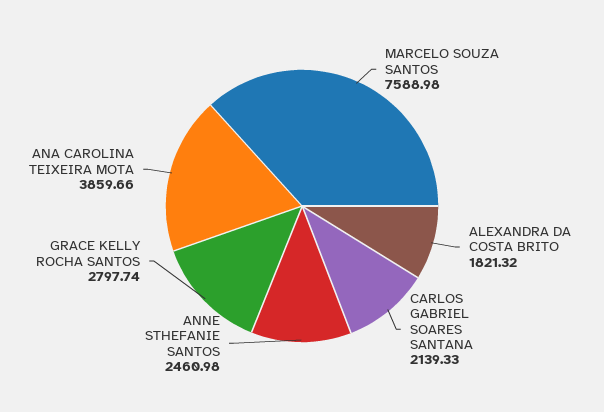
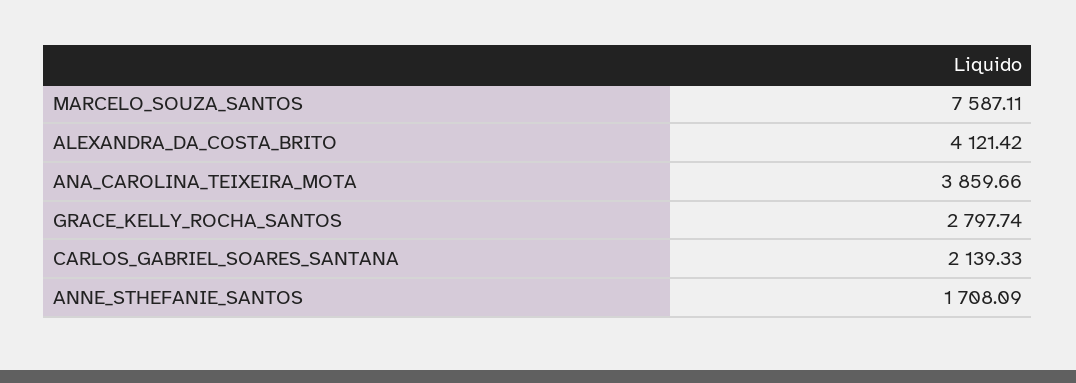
  {
-   "MARCELO SOUZA SANTOS": 7588.98,
+   "MARCELO SOUZA SANTOS": 7587.11,
-   "ALEXANDRA DA COSTA BRITO": 1821.32,
+   "ALEXANDRA DA COSTA BRITO": 4121.42,
    "CARLOS GABRIEL SOARES SANTANA": 2139.33,
-   "ANNE STHEFANIE SANTOS": 2460.98,
+   "ANNE STHEFANIE SANTOS": 1708.09,
    "GRACE KELLY ROCHA SANTOS": 2797.74,
    "ANA CAROLINA TEIXEIRA MOTA": 3859.66
  }

